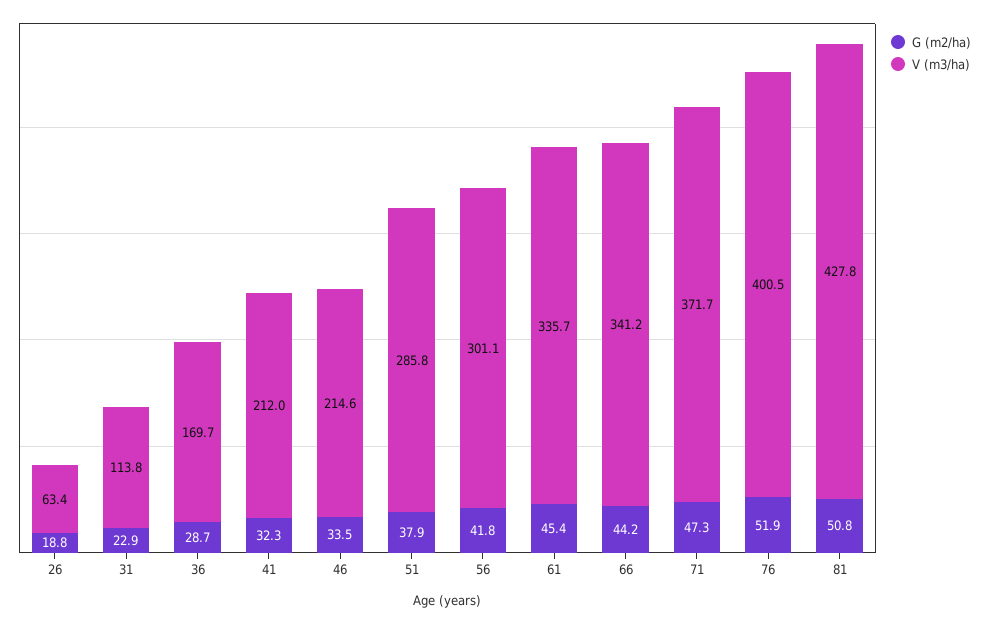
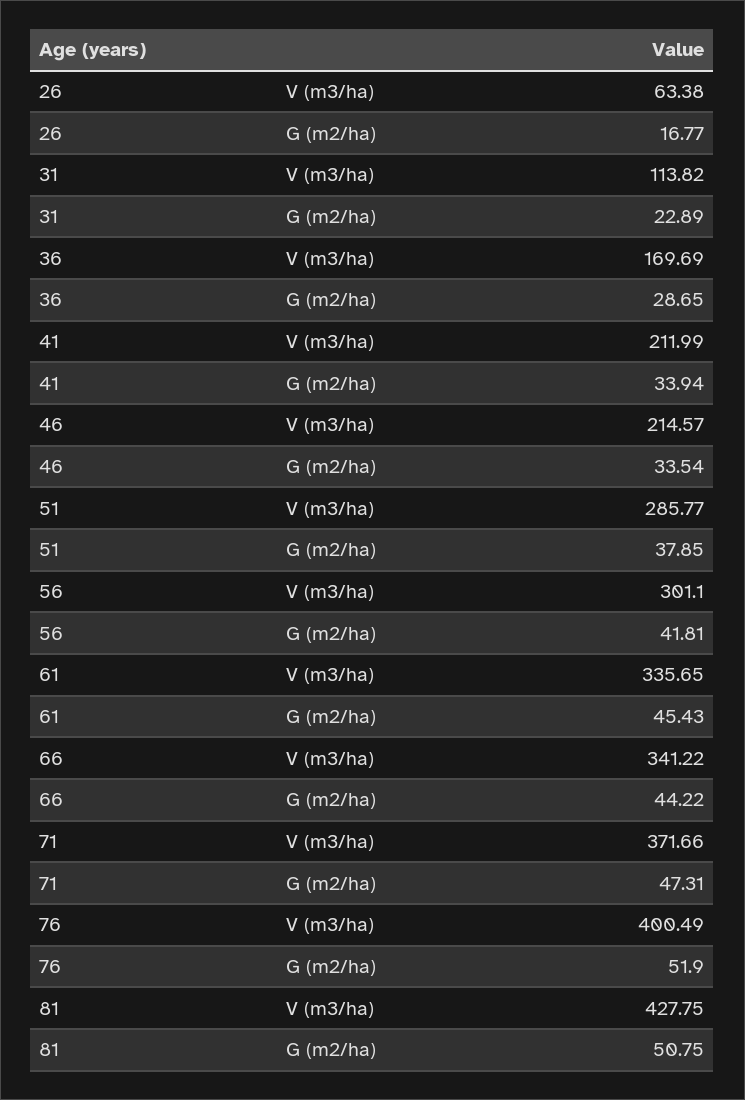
  {
    "G (m2/ha)": {
-     "26": 18.8,
+     "26": 16.77,
      "31": 22.89,
      "36": 28.65,
-     "41": 32.3,
+     "41": 33.94,
      "46": 33.54,
      "51": 37.85,
      "56": 41.81,
      "61": 45.43,
      "66": 44.22,
      "71": 47.31,
      "76": 51.9,
      "81": 50.75
    },
    "V (m3/ha)": {
      "26": 63.38,
      "31": 113.82,
      "36": 169.69,
      "41": 211.99,
      "46": 214.57,
      "51": 285.77,
      "56": 301.1,
      "61": 335.65,
      "66": 341.22,
      "71": 371.66,
      "76": 400.49,
      "81": 427.75
    }
  }

